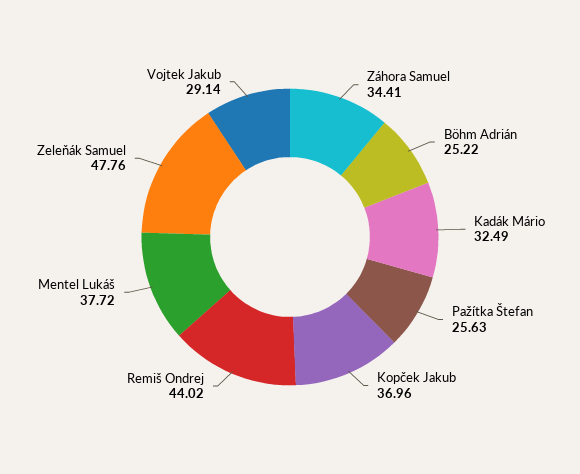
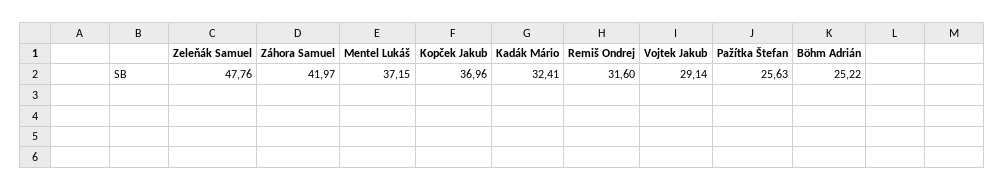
  {
-   "Záhora Samuel": 34.41,
+   "Záhora Samuel": 41.97,
    "Böhm Adrián": 25.22,
-   "Kadák Mário": 32.49,
+   "Kadák Mário": 32.41,
    "Pažítka Štefan": 25.63,
    "Kopček Jakub": 36.96,
-   "Remiš Ondrej": 44.02,
+   "Remiš Ondrej": 31.6,
-   "Mentel Lukáš": 37.72,
+   "Mentel Lukáš": 37.15,
    "Zeleňák Samuel": 47.76,
    "Vojtek Jakub": 29.14
  }

